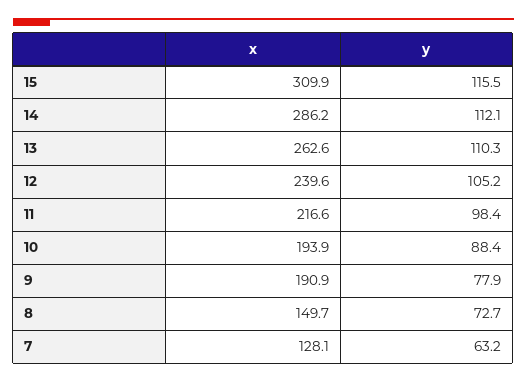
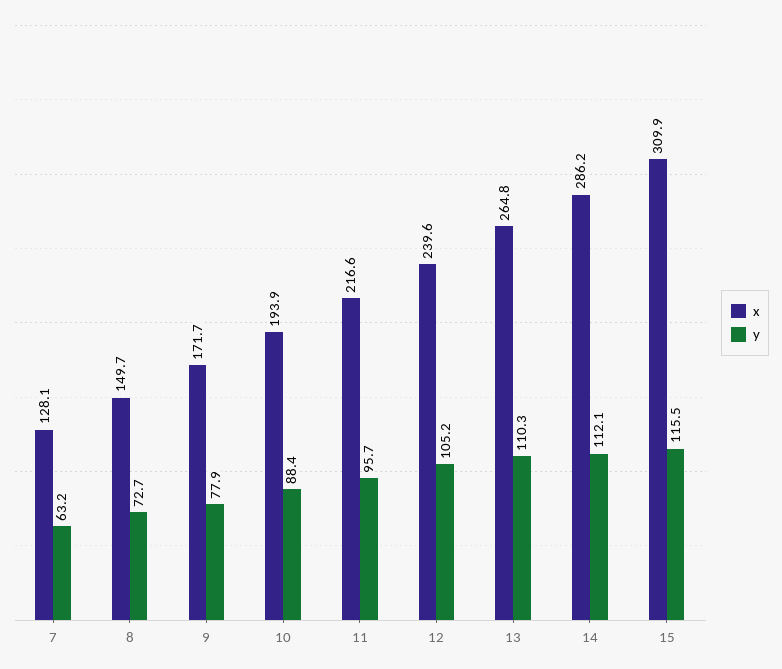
  {
    "x": {
      "15": 309.9,
      "14": 286.2,
-     "13": 262.6,
+     "13": 264.8,
      "12": 239.6,
      "11": 216.6,
      "10": 193.9,
-     "9": 190.9,
+     "9": 171.7,
      "8": 149.7,
      "7": 128.1
    },
    "y": {
      "15": 115.5,
      "14": 112.1,
      "13": 110.3,
      "12": 105.2,
-     "11": 98.4,
+     "11": 95.7,
      "10": 88.4,
      "9": 77.9,
      "8": 72.7,
      "7": 63.2
    }
  }

